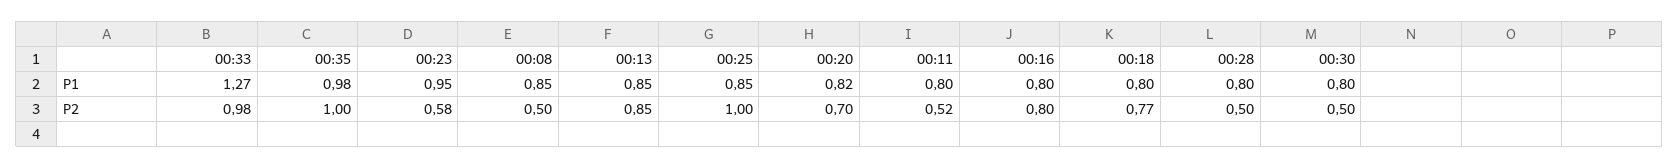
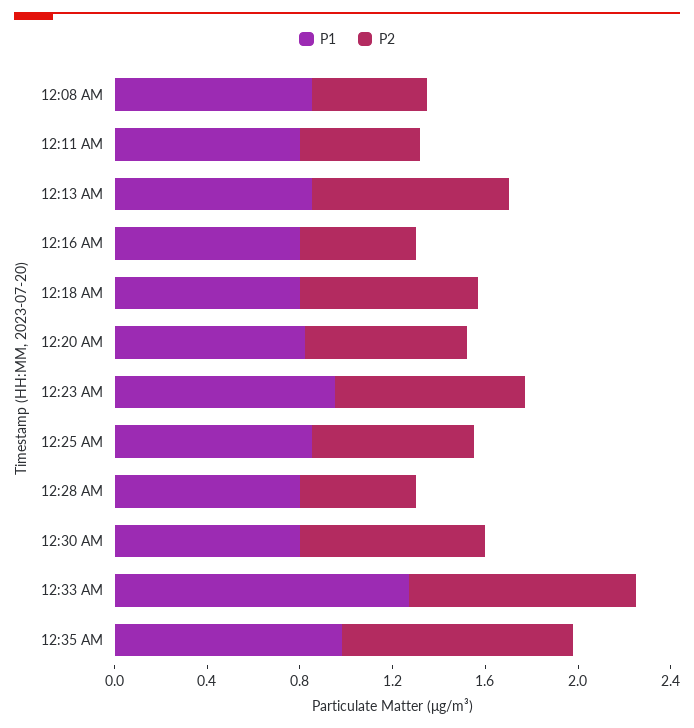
  {
    "P1": {
      "00:33": 1.27,
      "00:35": 0.98,
      "00:23": 0.95,
      "00:08": 0.85,
      "00:13": 0.85,
      "00:25": 0.85,
      "00:20": 0.82,
      "00:11": 0.8,
      "00:16": 0.8,
      "00:18": 0.8,
      "00:28": 0.8,
      "00:30": 0.8
    },
    "P2": {
      "00:33": 0.98,
      "00:35": 1,
-     "00:23": 0.58,
+     "00:23": 0.8,
      "00:08": 0.5,
      "00:13": 0.85,
-     "00:25": 1,
+     "00:25": 0.7,
      "00:20": 0.7,
      "00:11": 0.52,
-     "00:16": 0.8,
+     "00:16": 0.5,
      "00:18": 0.77,
      "00:28": 0.5,
-     "00:30": 0.5
+     "00:30": 0.8
    }
  }

